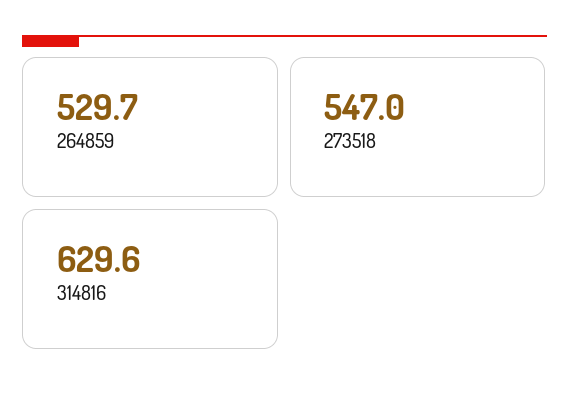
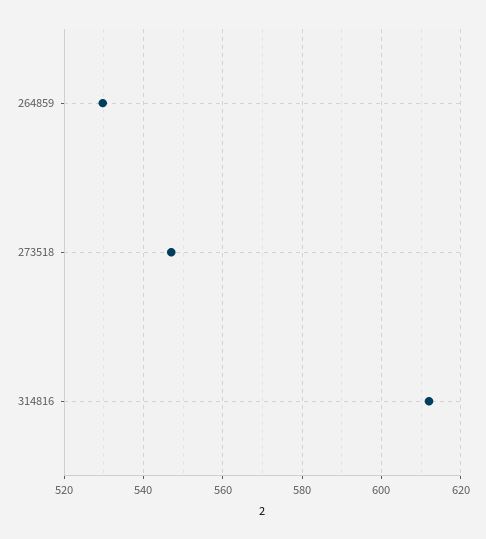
  {
    "264859": 529.7,
    "273518": 547,
-   "314816": 629.6
+   "314816": 612
  }

